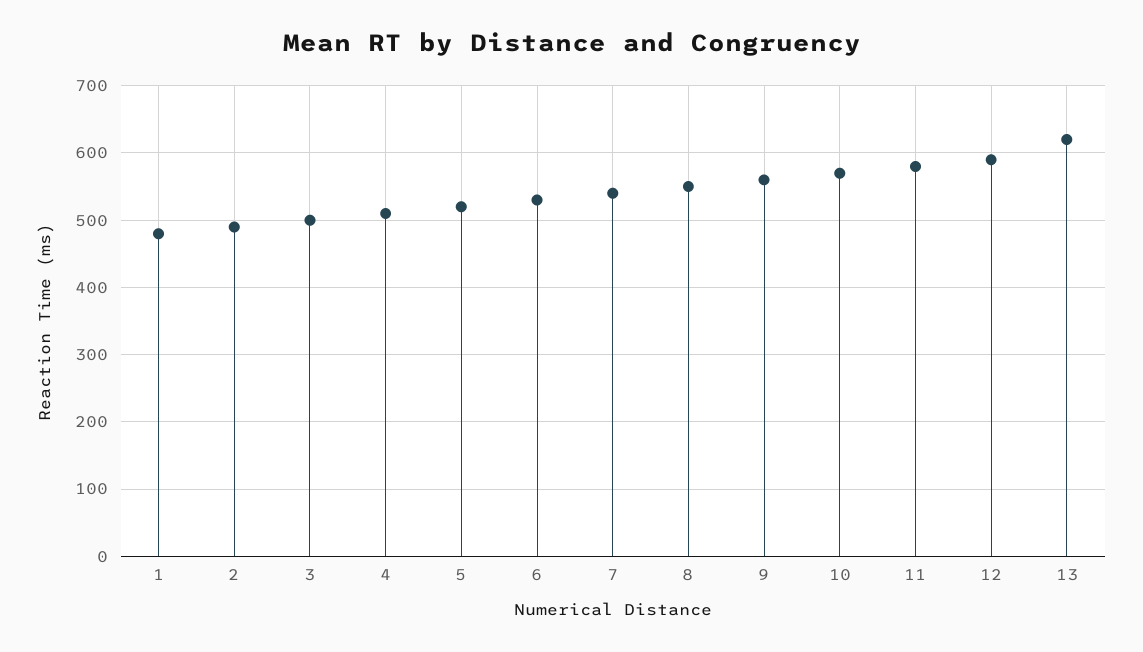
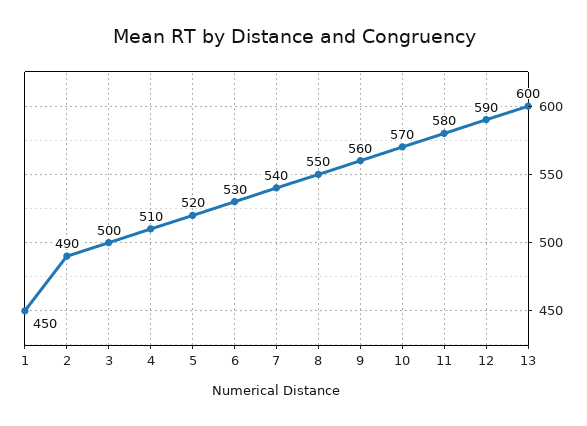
  {
-   "1": 480,
+   "1": 450,
    "2": 490,
    "3": 500,
    "4": 510,
    "5": 520,
    "6": 530,
    "7": 540,
    "8": 550,
    "9": 560,
    "10": 570,
    "11": 580,
    "12": 590,
-   "13": 620
+   "13": 600
  }

